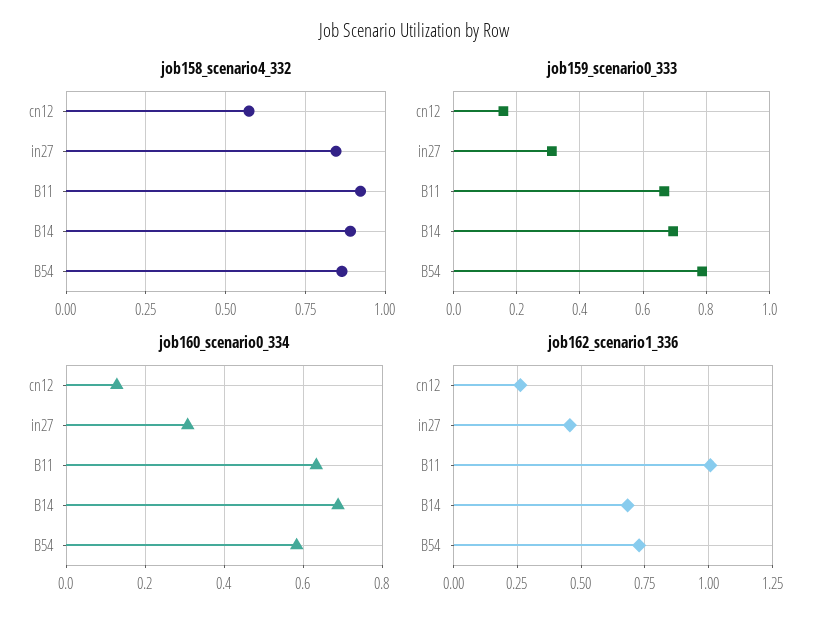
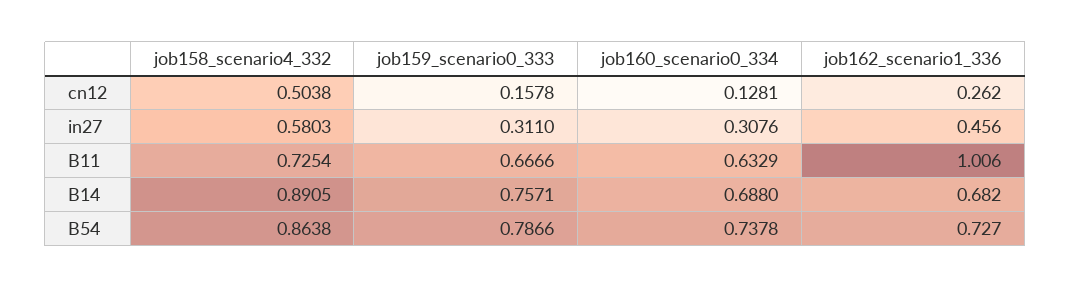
  {
    "job158_scenario4_332": {
-     "cn12": 0.575,
+     "cn12": 0.5038,
-     "in27": 0.85,
+     "in27": 0.5803,
-     "B11": 0.925,
+     "B11": 0.7254,
      "B14": 0.8905,
      "B54": 0.8638
    },
    "job159_scenario0_333": {
      "cn12": 0.1578,
      "in27": 0.311,
      "B11": 0.6666,
-     "B14": 0.7,
+     "B14": 0.7571,
      "B54": 0.7866
    },
    "job160_scenario0_334": {
      "cn12": 0.1281,
      "in27": 0.3076,
      "B11": 0.6329,
      "B14": 0.688,
-     "B54": 0.58
+     "B54": 0.7378
    },
    "job162_scenario1_336": {
      "cn12": 0.262,
      "in27": 0.456,
      "B11": 1.006,
      "B14": 0.682,
      "B54": 0.727
    }
  }

